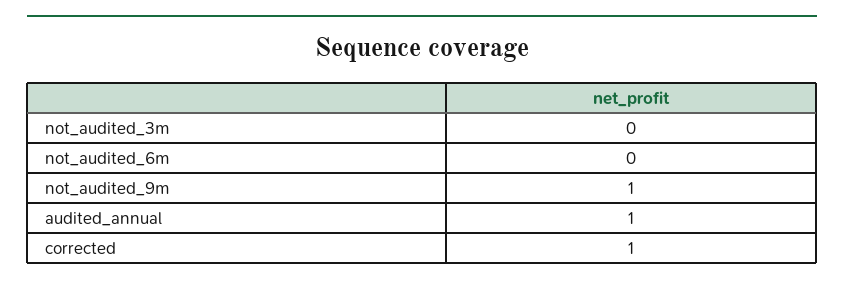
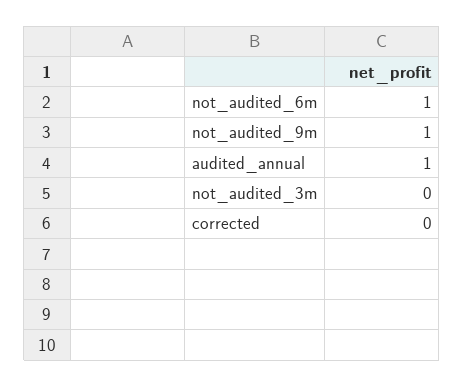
  {
    "not_audited_3m": 0,
-   "not_audited_6m": 0,
+   "not_audited_6m": 1,
    "not_audited_9m": 1,
    "audited_annual": 1,
-   "corrected": 1
+   "corrected": 0
  }

